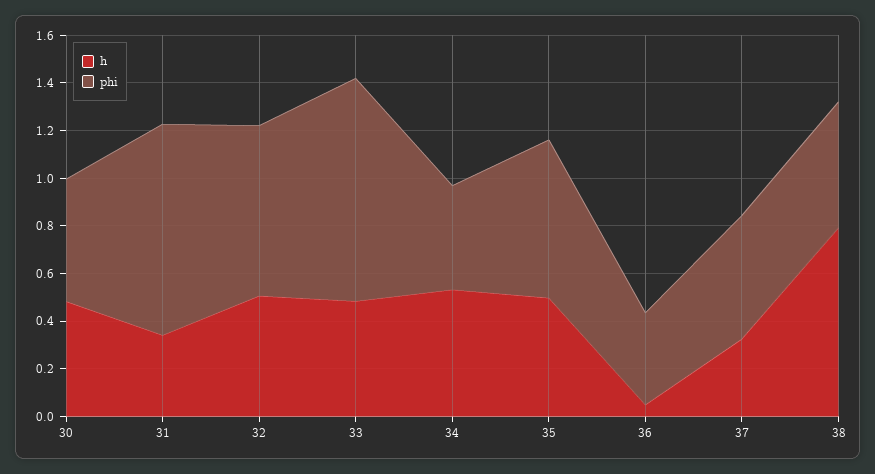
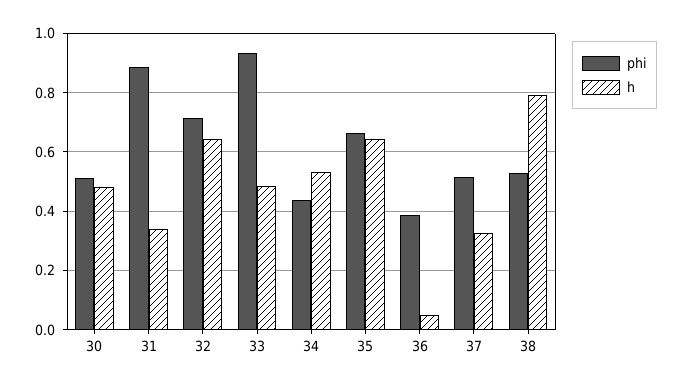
  {
    "h": {
      "30": 0.475,
      "31": 0.35,
-     "32": 0.5,
+     "32": 0.65,
      "33": 0.475,
      "34": 0.525,
-     "35": 0.5,
+     "35": 0.65,
      "36": 0.05,
      "37": 0.325,
      "38": 0.8
    },
    "phi": {
      "30": 0.525,
      "31": 0.875,
      "32": 0.725,
      "33": 0.925,
      "34": 0.425,
      "35": 0.675,
      "36": 0.375,
      "37": 0.525,
      "38": 0.525
    }
  }

